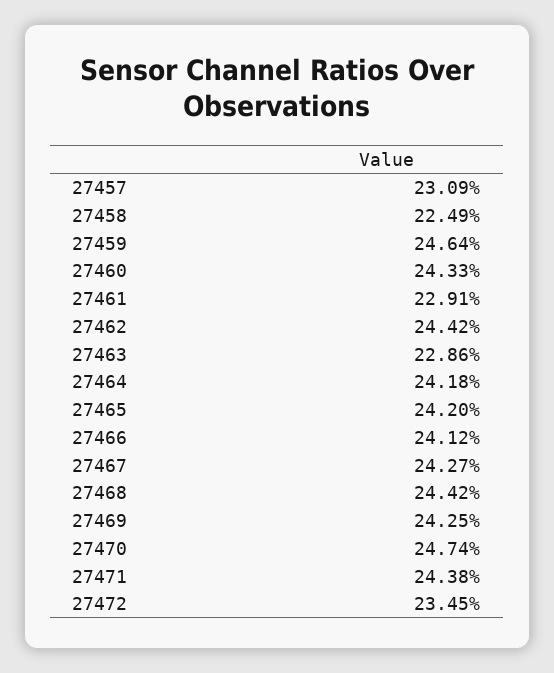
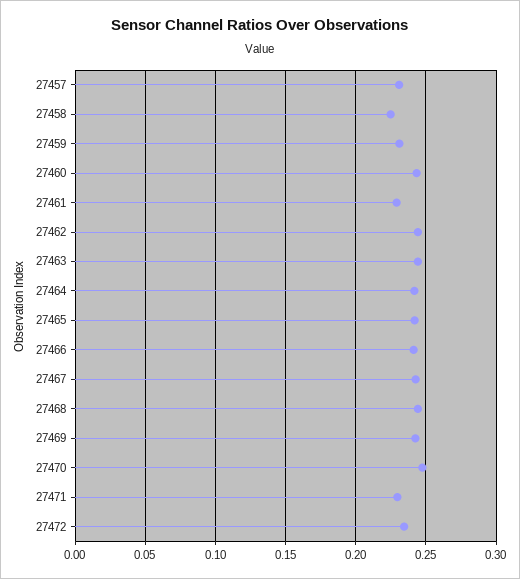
  {
    "27457": 0.2309,
    "27458": 0.2249,
-   "27459": 0.2464,
+   "27459": 0.23,
    "27460": 0.2433,
    "27461": 0.2291,
    "27462": 0.2442,
-   "27463": 0.2286,
+   "27463": 0.245,
    "27464": 0.2418,
    "27465": 0.242,
    "27466": 0.2412,
    "27467": 0.2427,
    "27468": 0.2442,
    "27469": 0.2425,
    "27470": 0.2474,
-   "27471": 0.2438,
+   "27471": 0.23,
    "27472": 0.2345
  }

